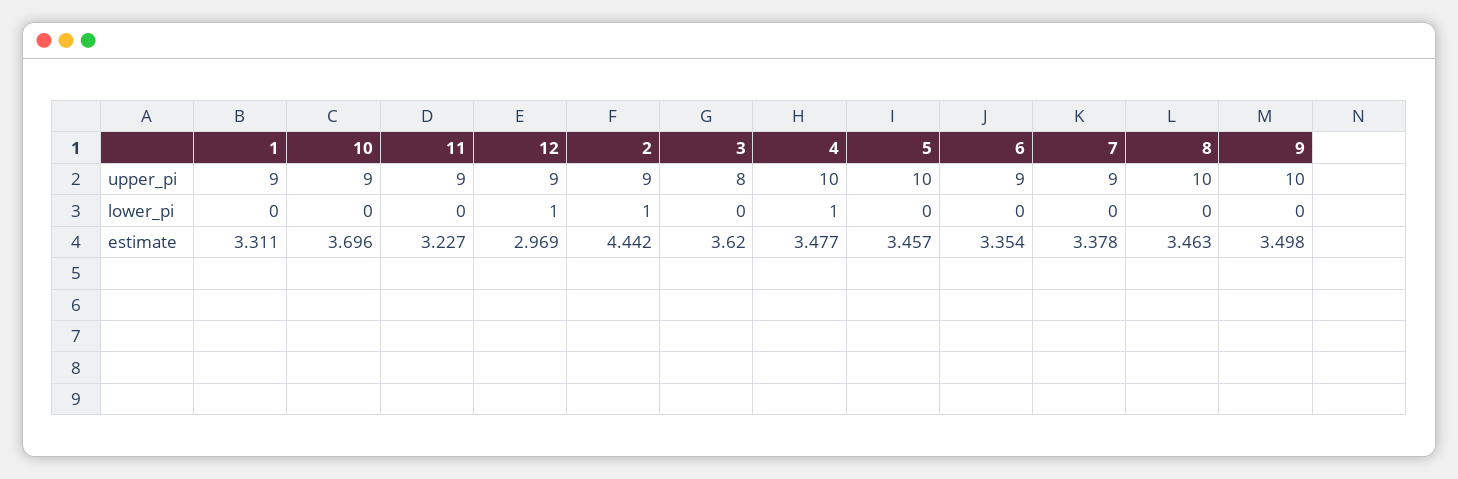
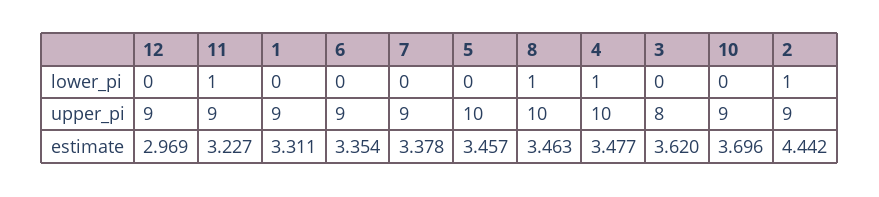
  {
    "1": {
      "upper_pi": 9,
      "lower_pi": 0,
      "estimate": 3.311
    },
    "10": {
      "upper_pi": 9,
      "lower_pi": 0,
      "estimate": 3.696
    },
    "11": {
      "upper_pi": 9,
-     "lower_pi": 0,
+     "lower_pi": 1,
      "estimate": 3.227
    },
    "12": {
      "upper_pi": 9,
-     "lower_pi": 1,
+     "lower_pi": 0,
      "estimate": 2.969
    },
    "2": {
      "upper_pi": 9,
      "lower_pi": 1,
      "estimate": 4.442
    },
    "3": {
      "upper_pi": 8,
      "lower_pi": 0,
      "estimate": 3.62
    },
    "4": {
      "upper_pi": 10,
      "lower_pi": 1,
      "estimate": 3.477
    },
    "5": {
      "upper_pi": 10,
      "lower_pi": 0,
      "estimate": 3.457
    },
    "6": {
      "upper_pi": 9,
      "lower_pi": 0,
      "estimate": 3.354
    },
    "7": {
      "upper_pi": 9,
      "lower_pi": 0,
      "estimate": 3.378
    },
    "8": {
      "upper_pi": 10,
-     "lower_pi": 0,
+     "lower_pi": 1,
      "estimate": 3.463
-   },
+   }
-   "9": {
-     "upper_pi": 10,
-     "lower_pi": 0,
-     "estimate": 3.498
-   }
  }

